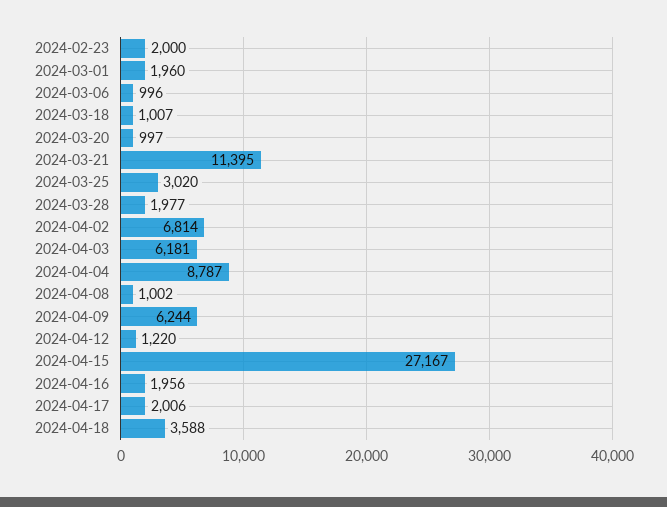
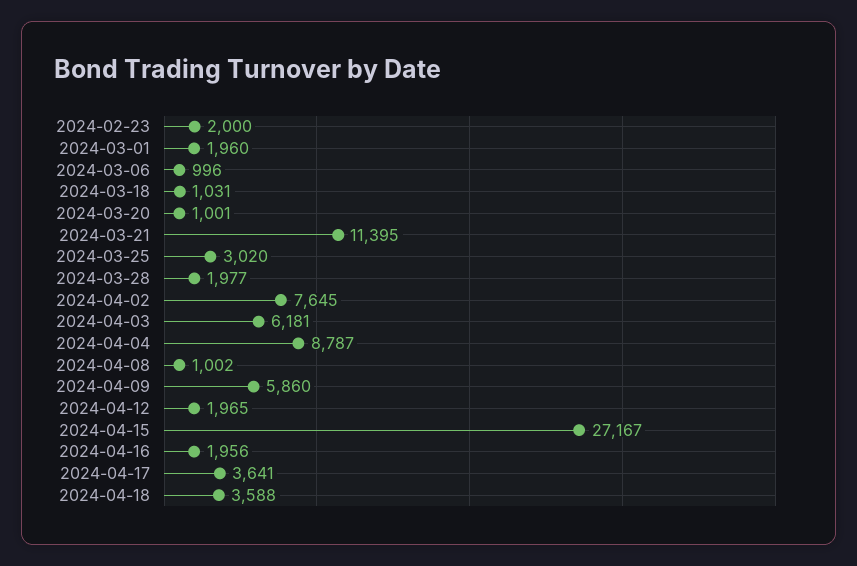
  {
    "2024-02-23": 2000,
    "2024-03-01": 1960,
    "2024-03-06": 996,
-   "2024-03-18": 1007,
+   "2024-03-18": 1031,
-   "2024-03-20": 997,
+   "2024-03-20": 1001,
    "2024-03-21": 11395,
    "2024-03-25": 3020,
    "2024-03-28": 1977,
-   "2024-04-02": 6814,
+   "2024-04-02": 7645,
    "2024-04-03": 6181,
    "2024-04-04": 8787,
    "2024-04-08": 1002,
-   "2024-04-09": 6244,
+   "2024-04-09": 5860,
-   "2024-04-12": 1220,
+   "2024-04-12": 1965,
    "2024-04-15": 27167,
    "2024-04-16": 1956,
-   "2024-04-17": 2006,
+   "2024-04-17": 3641,
    "2024-04-18": 3588
  }

